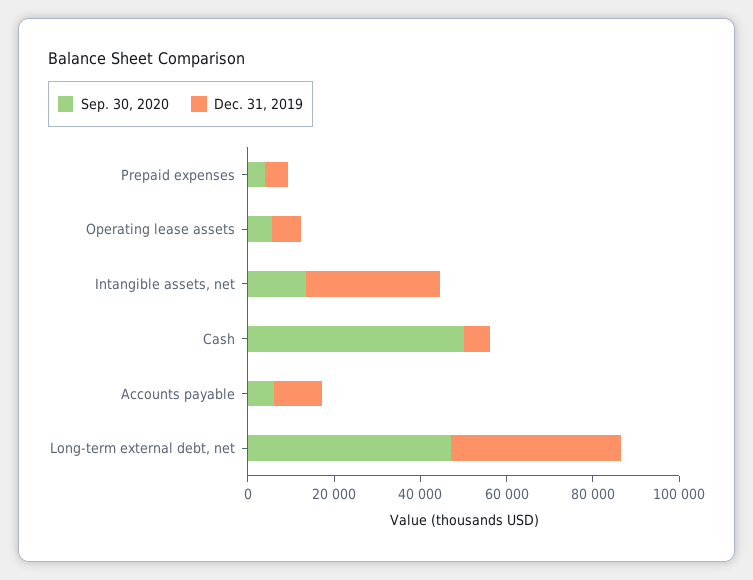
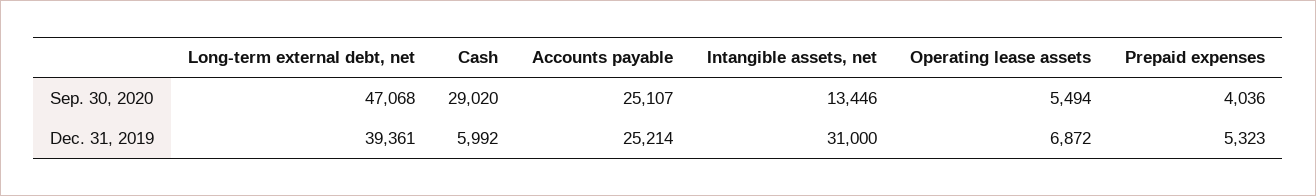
  {
    "Sep. 30, 2020": {
      "Prepaid expenses": 4036,
      "Operating lease assets": 5494,
      "Intangible assets, net": 13446,
-     "Cash": 50000,
+     "Cash": 29020,
-     "Accounts payable": 5000,
+     "Accounts payable": 25107,
      "Long-term external debt, net": 47068
    },
    "Dec. 31, 2019": {
      "Prepaid expenses": 5323,
      "Operating lease assets": 6872,
      "Intangible assets, net": 31000,
      "Cash": 5992,
-     "Accounts payable": 10000,
+     "Accounts payable": 25214,
      "Long-term external debt, net": 39361
    }
  }

